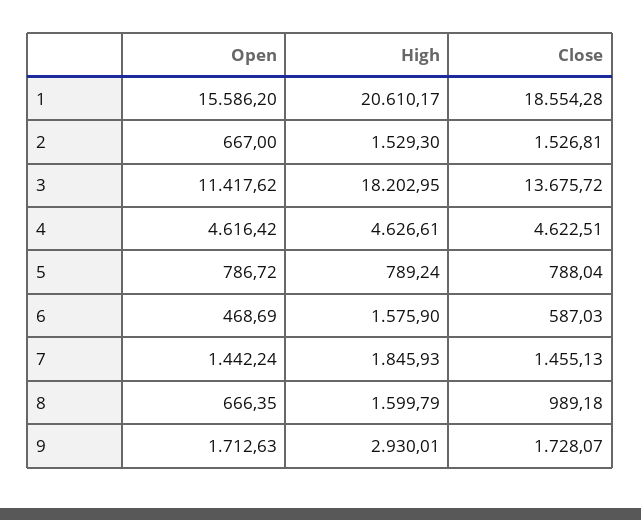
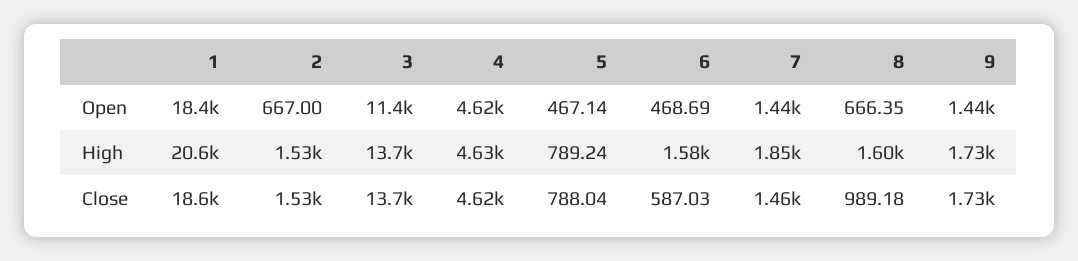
  {
    "Open": {
-     "1": 15586.2,
+     "1": 18400,
      "2": 667,
      "3": 11417.62,
      "4": 4616.42,
-     "5": 786.72,
+     "5": 467.14,
      "6": 468.69,
      "7": 1442.24,
      "8": 666.35,
-     "9": 1712.63
+     "9": 1440
    },
    "High": {
      "1": 20610.17,
      "2": 1529.3,
-     "3": 18202.95,
+     "3": 13700,
      "4": 4626.61,
      "5": 789.24,
      "6": 1575.9,
      "7": 1845.93,
      "8": 1599.79,
-     "9": 2930.01
+     "9": 1730
    },
    "Close": {
      "1": 18554.28,
      "2": 1526.81,
      "3": 13675.72,
      "4": 4622.51,
      "5": 788.04,
      "6": 587.03,
      "7": 1455.13,
      "8": 989.18,
      "9": 1728.07
    }
  }

